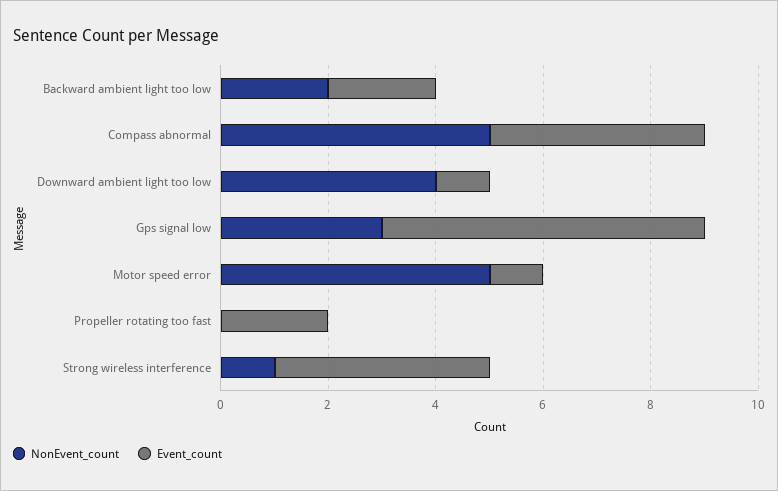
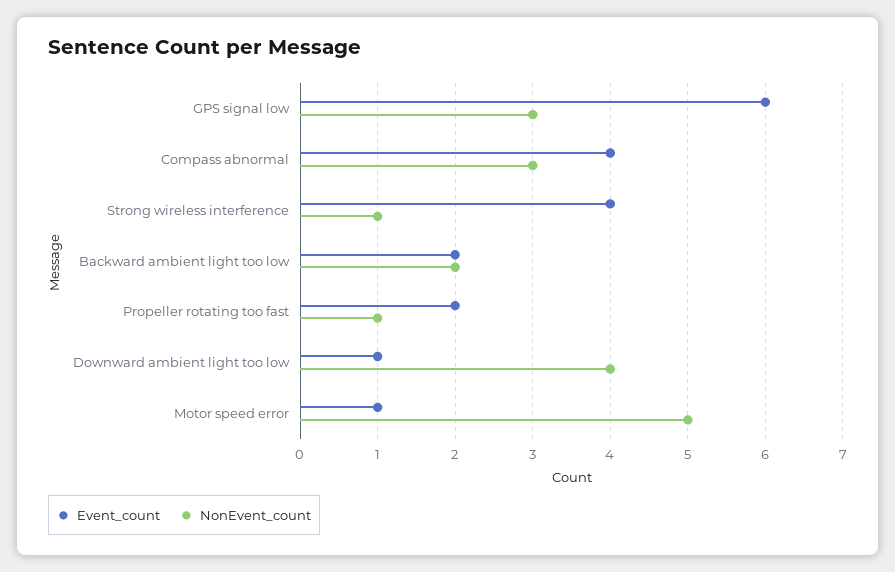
  {
    "NonEvent_count": {
      "Backward ambient light too low": 2,
-     "Compass abnormal": 5,
+     "Compass abnormal": 3,
      "Downward ambient light too low": 4,
      "Gps signal low": 3,
      "Motor speed error": 5,
-     "Propeller rotating too fast": 0,
+     "Propeller rotating too fast": 1,
      "Strong wireless interference": 1
    },
    "Event_count": {
      "Backward ambient light too low": 2,
      "Compass abnormal": 4,
      "Downward ambient light too low": 1,
      "Gps signal low": 6,
      "Motor speed error": 1,
      "Propeller rotating too fast": 2,
      "Strong wireless interference": 4
    }
  }

